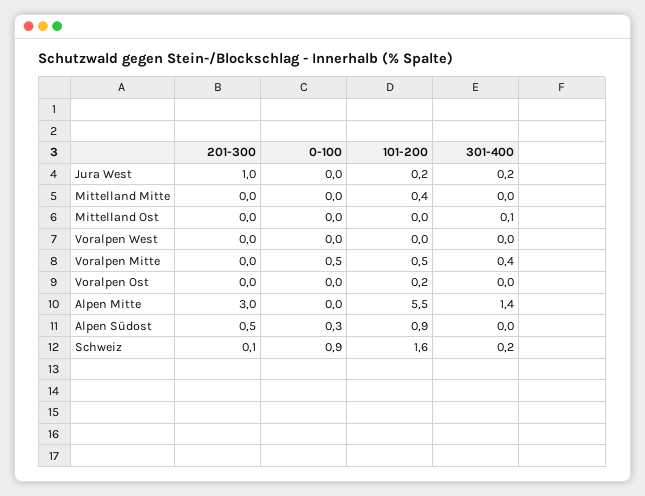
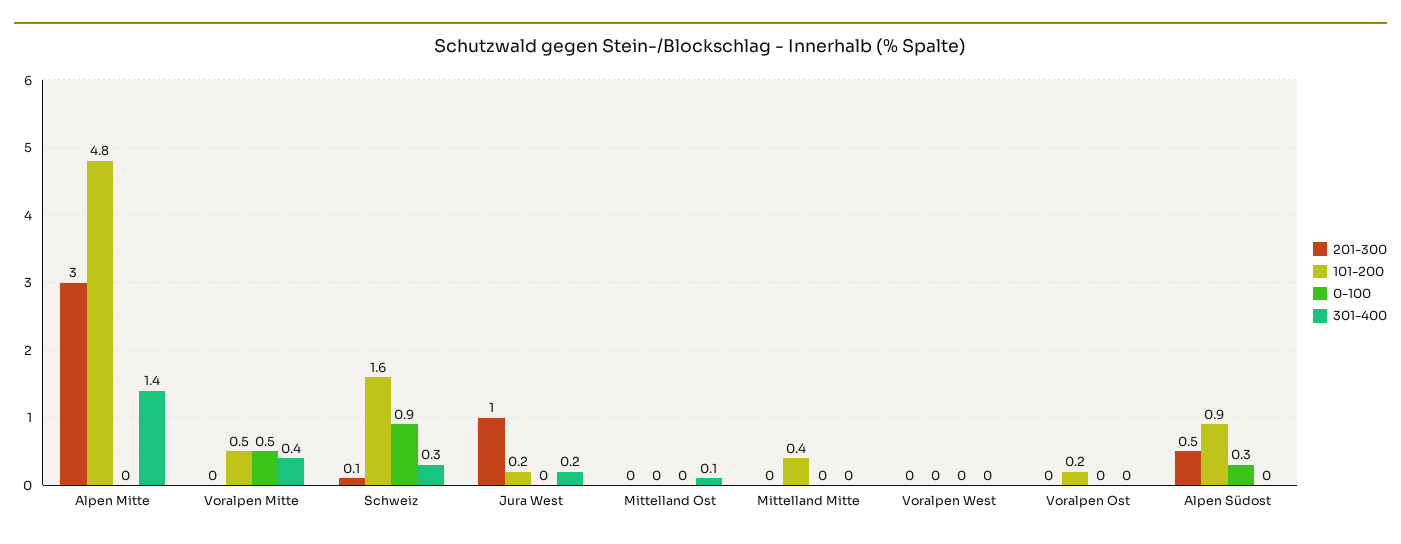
  {
    "201-300": {
      "Jura West": 1,
      "Mittelland Mitte": 0,
      "Mittelland Ost": 0,
      "Voralpen West": 0,
      "Voralpen Mitte": 0,
      "Voralpen Ost": 0,
      "Alpen Mitte": 3,
      "Alpen Südost": 0.5,
      "Schweiz": 0.1
    },
    "0-100": {
      "Jura West": 0,
      "Mittelland Mitte": 0,
      "Mittelland Ost": 0,
      "Voralpen West": 0,
      "Voralpen Mitte": 0.5,
      "Voralpen Ost": 0,
      "Alpen Mitte": 0,
      "Alpen Südost": 0.3,
      "Schweiz": 0.9
    },
    "101-200": {
      "Jura West": 0.2,
      "Mittelland Mitte": 0.4,
      "Mittelland Ost": 0,
      "Voralpen West": 0,
      "Voralpen Mitte": 0.5,
      "Voralpen Ost": 0.2,
-     "Alpen Mitte": 5.5,
+     "Alpen Mitte": 4.8,
      "Alpen Südost": 0.9,
      "Schweiz": 1.6
    },
    "301-400": {
      "Jura West": 0.2,
      "Mittelland Mitte": 0,
      "Mittelland Ost": 0.1,
      "Voralpen West": 0,
      "Voralpen Mitte": 0.4,
      "Voralpen Ost": 0,
      "Alpen Mitte": 1.4,
      "Alpen Südost": 0,
-     "Schweiz": 0.2
+     "Schweiz": 0.3
    }
  }

